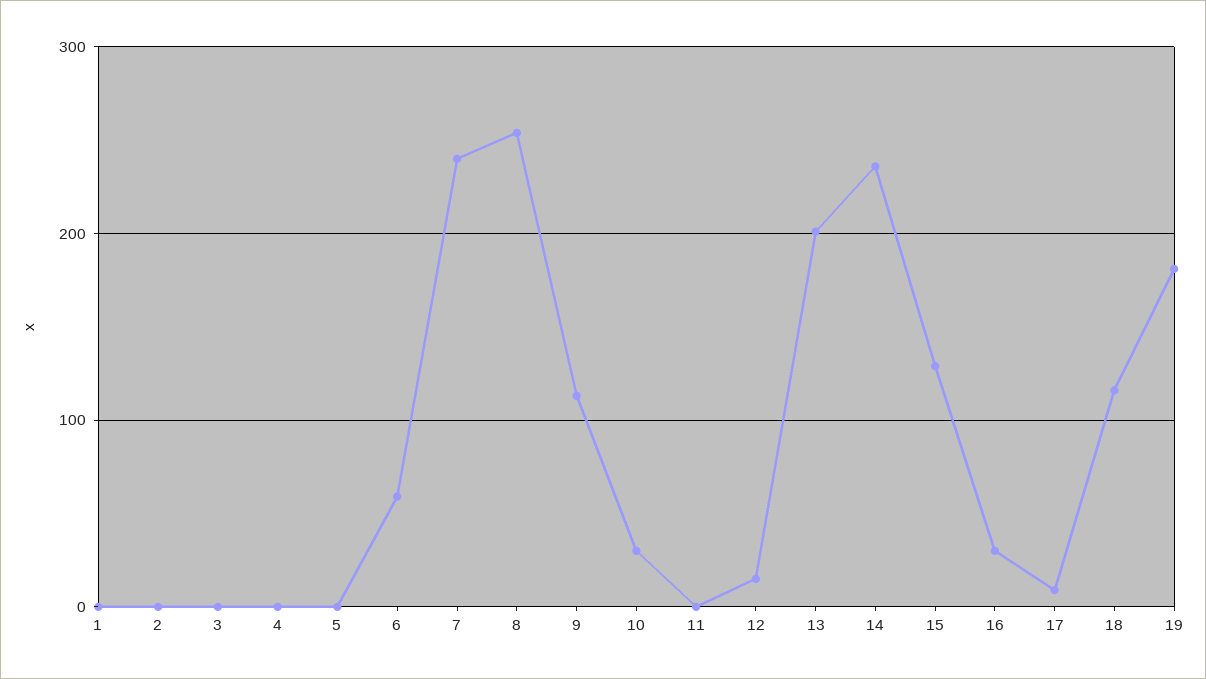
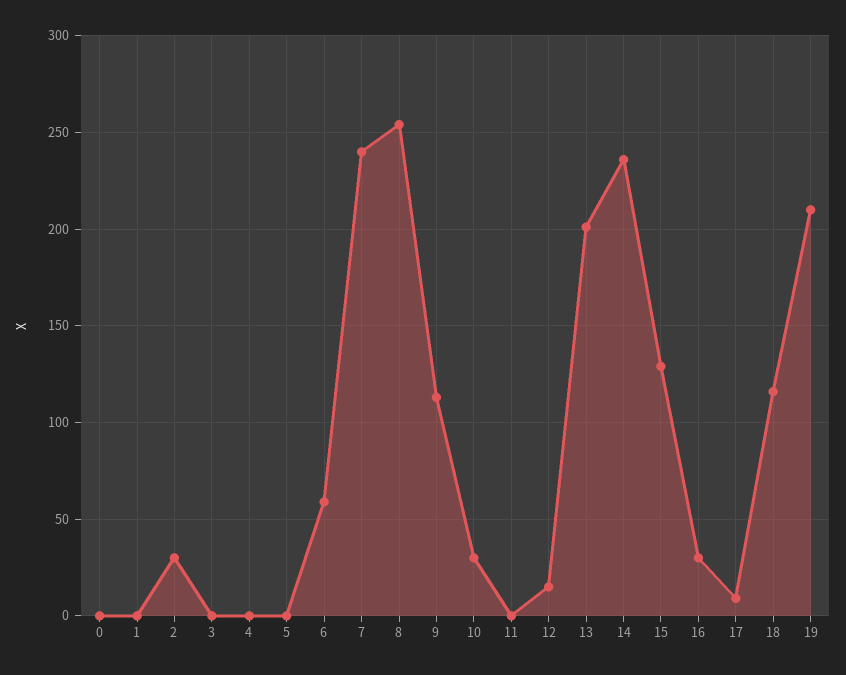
  {
    "1": 0,
-   "2": 0,
+   "2": 30,
    "3": 0,
    "4": 0,
    "5": 0,
    "6": 60,
    "7": 240,
    "8": 255,
    "9": 115,
    "10": 30,
    "11": 0,
    "12": 15,
    "13": 200,
    "14": 235,
    "15": 130,
    "16": 30,
    "17": 10,
    "18": 115,
-   "19": 180
+   "19": 210,
+   "0": 0
  }

